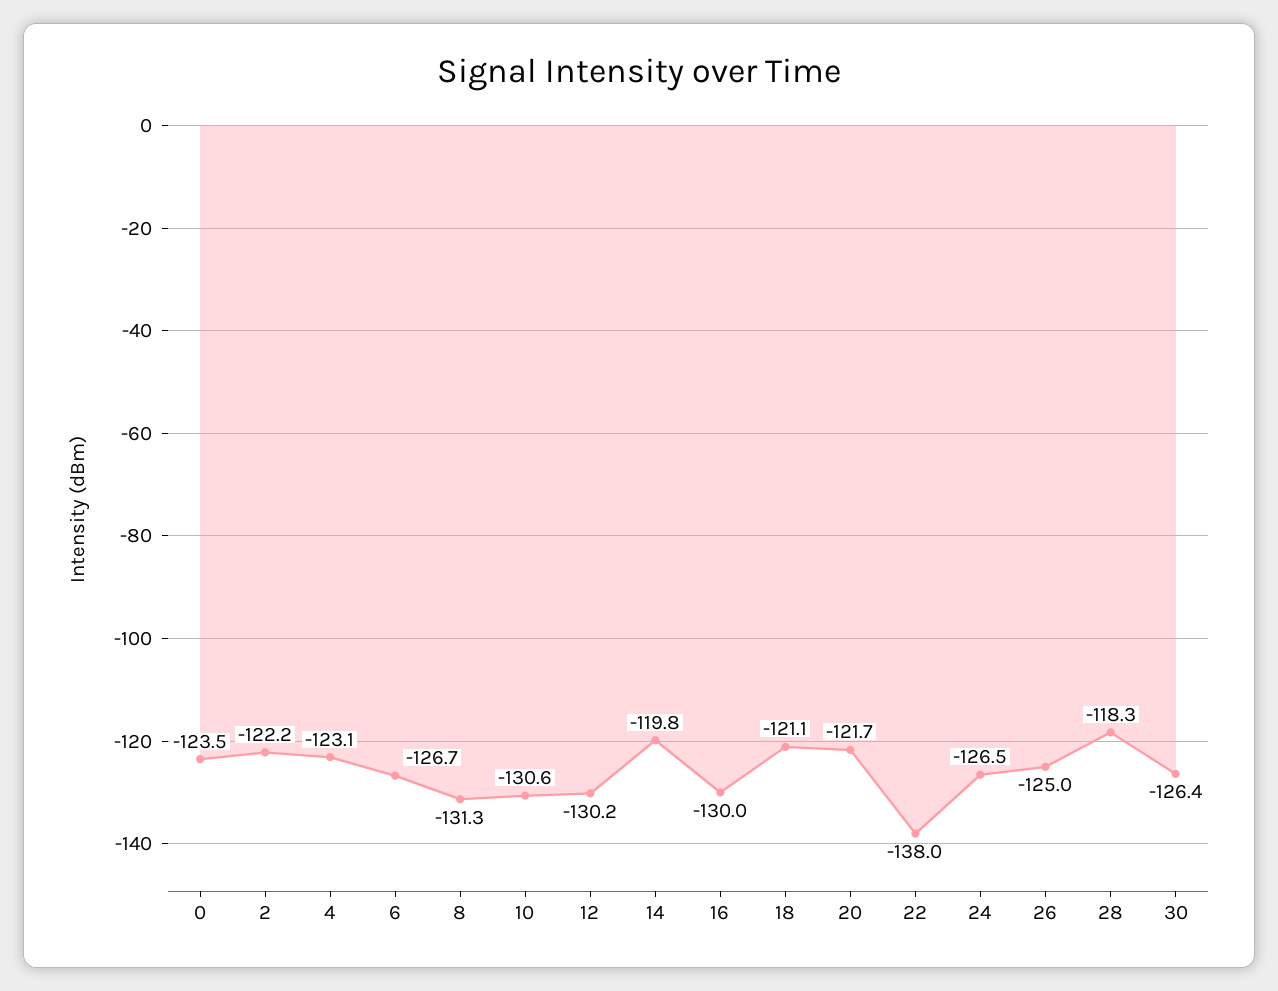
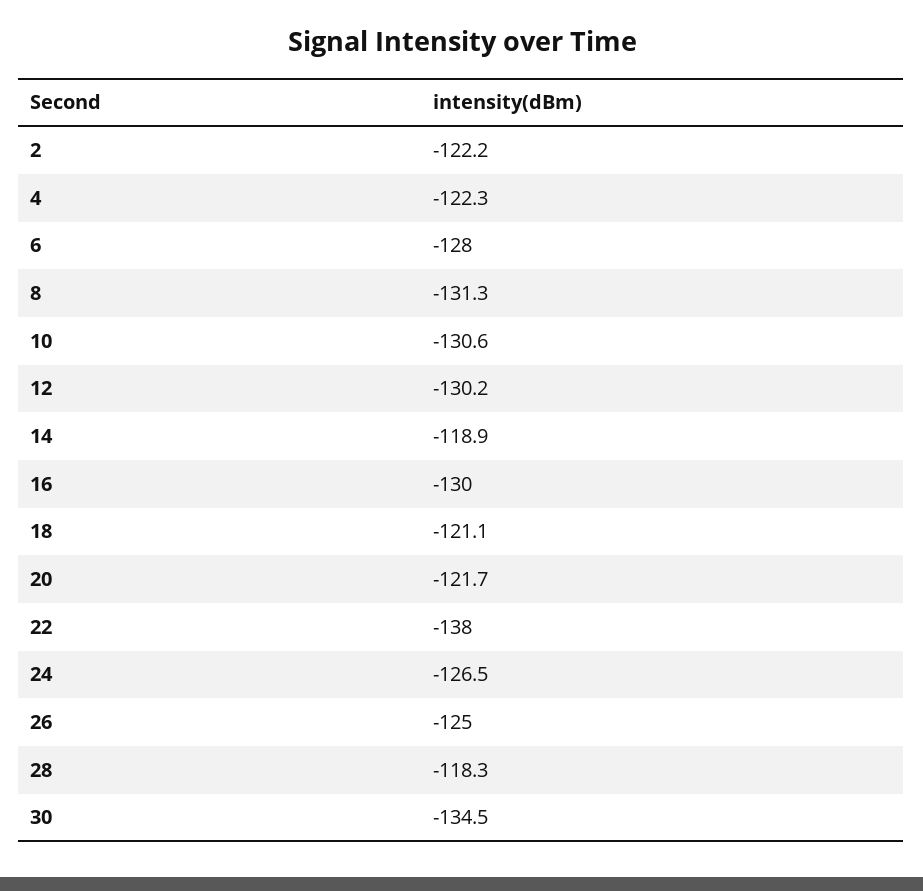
  {
-   "0": -123.5,
    "2": -122.2,
-   "4": -123.1,
+   "4": -122.3,
-   "6": -126.7,
+   "6": -128,
    "8": -131.3,
    "10": -130.6,
    "12": -130.2,
-   "14": -119.8,
+   "14": -118.9,
    "16": -130,
    "18": -121.1,
    "20": -121.7,
    "22": -138,
    "24": -126.5,
    "26": -125,
    "28": -118.3,
-   "30": -126.4
+   "30": -134.5
  }

